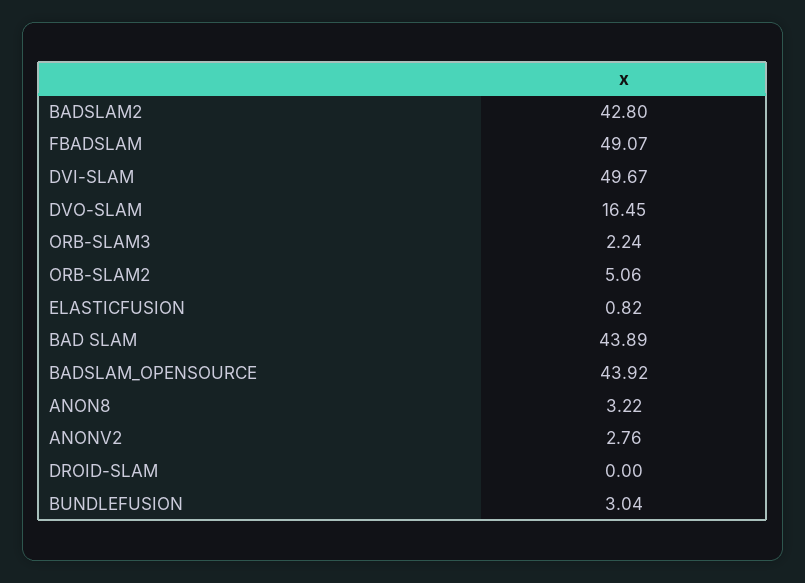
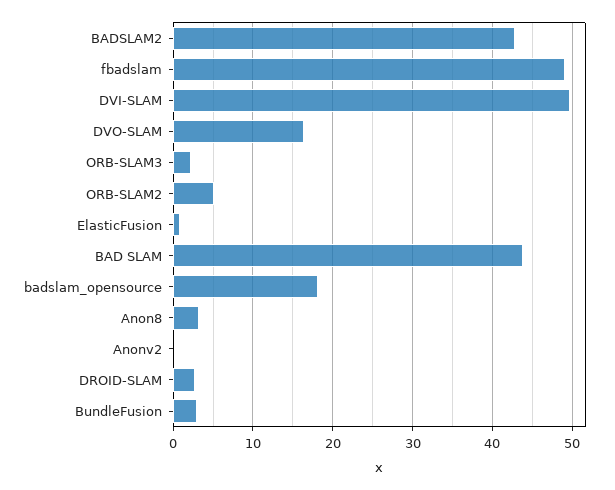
  {
    "BADSLAM2": 42.8,
    "FBADSLAM": 49.07,
    "DVI-SLAM": 49.67,
    "DVO-SLAM": 16.45,
    "ORB-SLAM3": 2.24,
    "ORB-SLAM2": 5.06,
    "ELASTICFUSION": 0.82,
    "BAD SLAM": 43.89,
-   "BADSLAM_OPENSOURCE": 43.92,
+   "BADSLAM_OPENSOURCE": 18,
    "ANON8": 3.22,
-   "ANONV2": 2.76,
+   "ANONV2": 0,
-   "DROID-SLAM": 0,
+   "DROID-SLAM": 3,
    "BUNDLEFUSION": 3.04
  }

